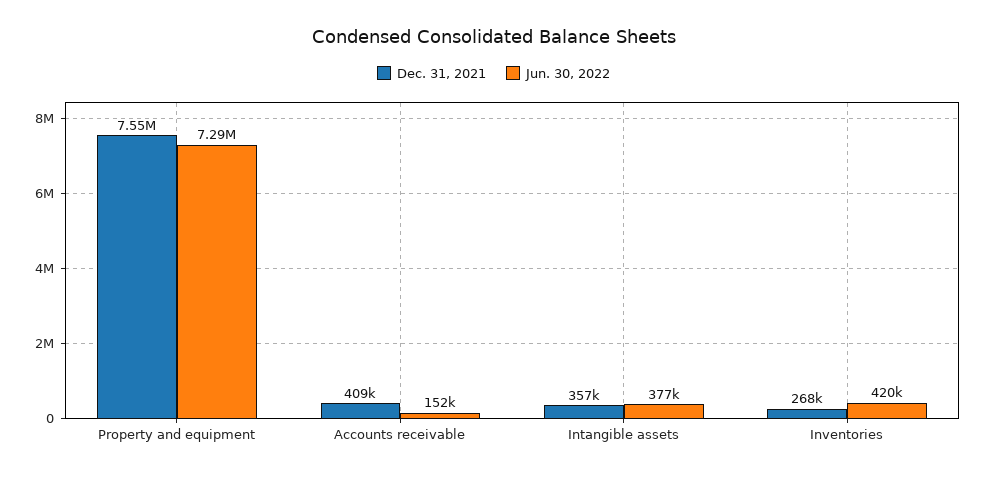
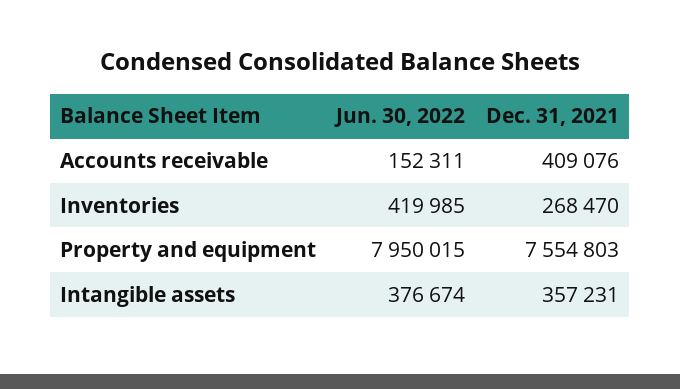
  {
    "Dec. 31, 2021": {
      "Property and equipment": 7554803,
      "Accounts receivable": 409076,
      "Intangible assets": 357231,
      "Inventories": 268470
    },
    "Jun. 30, 2022": {
-     "Property and equipment": 7290000,
+     "Property and equipment": 7950015,
      "Accounts receivable": 152311,
      "Intangible assets": 376674,
      "Inventories": 419985
    }
  }

